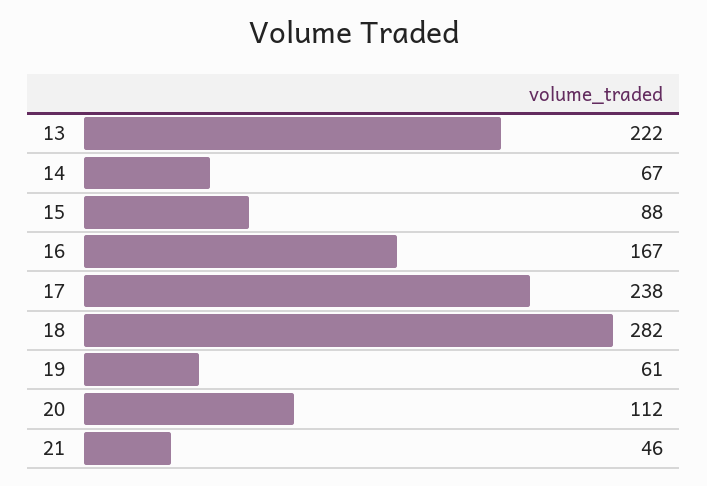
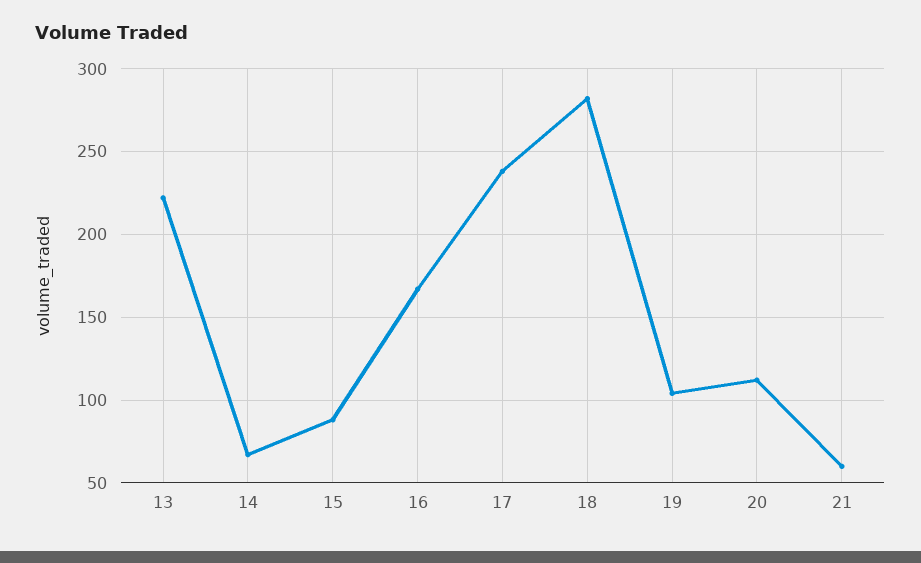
  {
    "13": 222,
    "14": 67,
    "15": 88,
    "16": 167,
    "17": 238,
    "18": 282,
-   "19": 61,
+   "19": 105,
    "20": 112,
-   "21": 46
+   "21": 60
  }

